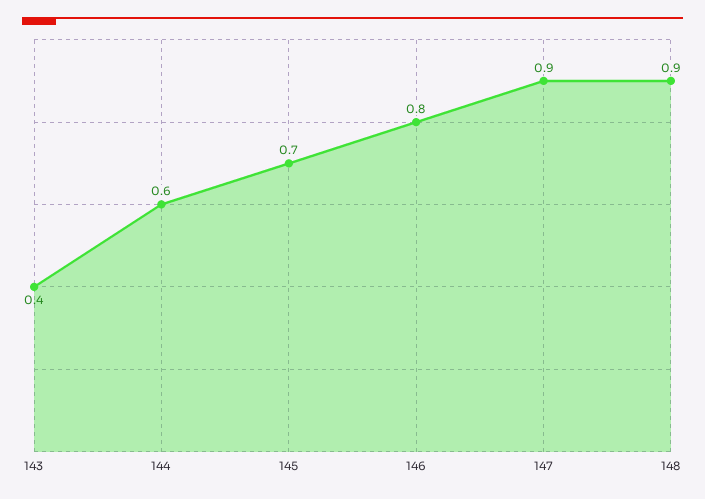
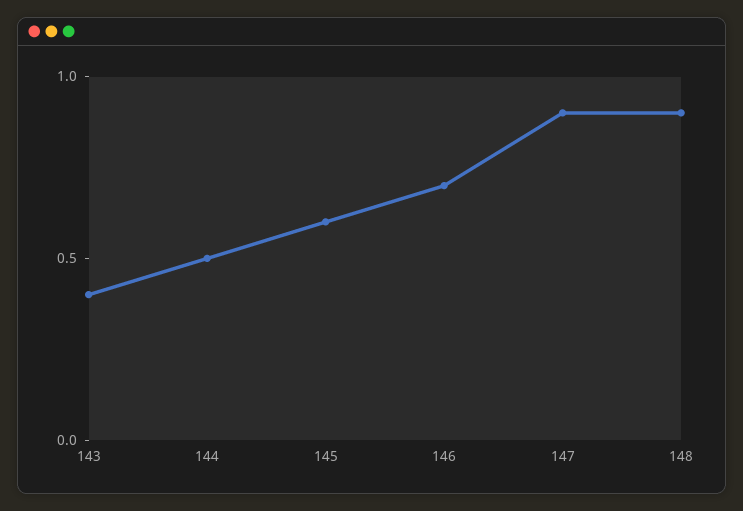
  {
    "143": 0.4,
-   "144": 0.6,
+   "144": 0.5,
-   "145": 0.7,
+   "145": 0.6,
-   "146": 0.8,
+   "146": 0.7,
    "147": 0.9,
    "148": 0.9
  }

